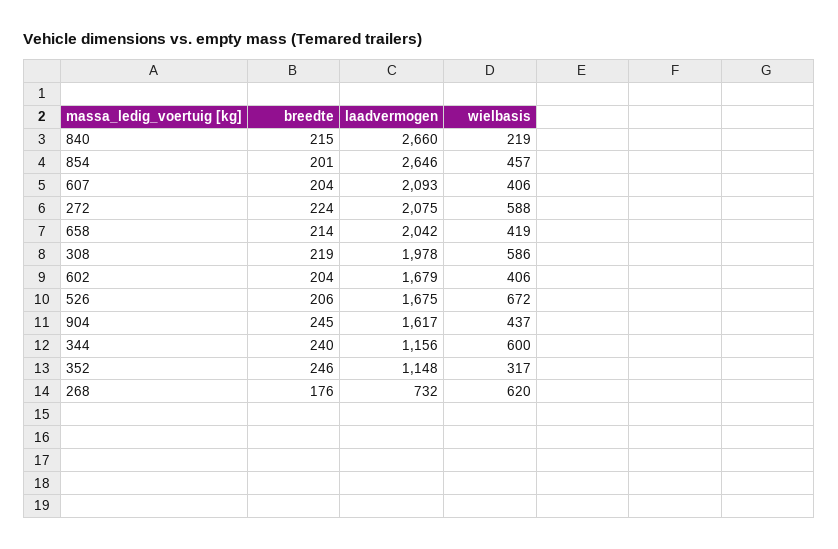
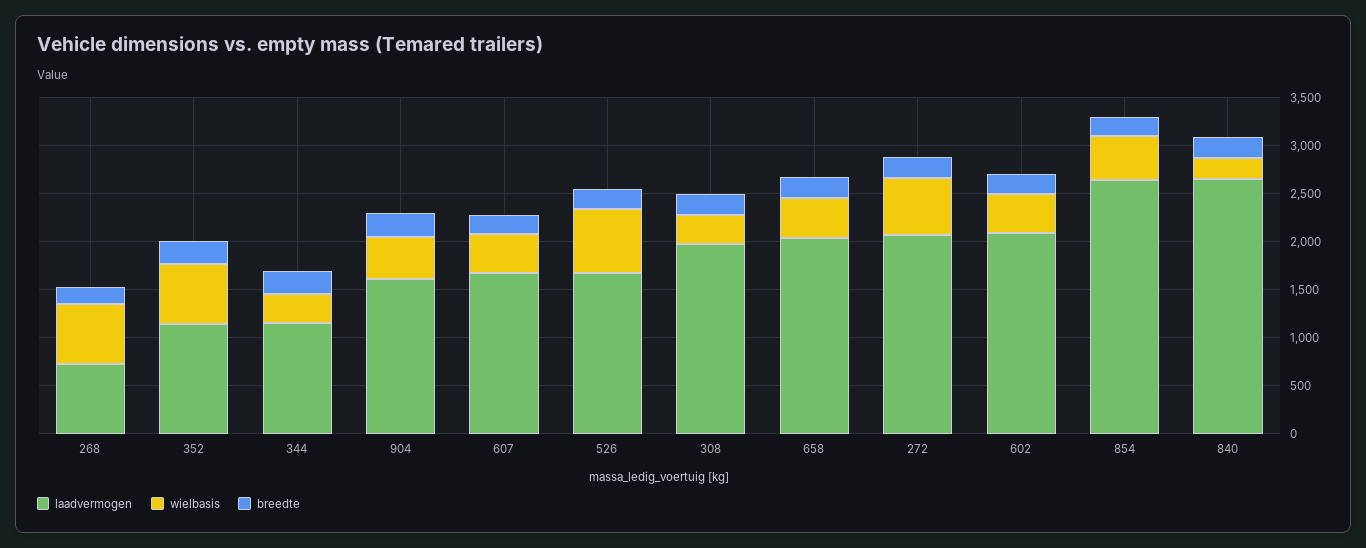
  {
    "breedte": {
      "840": 215,
      "854": 201,
      "607": 204,
      "272": 224,
      "658": 214,
      "308": 219,
      "602": 204,
      "526": 206,
      "904": 245,
      "344": 240,
      "352": 246,
      "268": 176
    },
    "laadvermogen": {
      "840": 2660,
      "854": 2646,
-     "607": 2093,
+     "607": 1700,
      "272": 2075,
      "658": 2042,
      "308": 1978,
-     "602": 1679,
+     "602": 2100,
      "526": 1675,
      "904": 1617,
      "344": 1156,
      "352": 1148,
      "268": 732
    },
    "wielbasis": {
      "840": 219,
      "854": 457,
      "607": 406,
      "272": 588,
      "658": 419,
-     "308": 586,
+     "308": 300,
      "602": 406,
      "526": 672,
      "904": 437,
-     "344": 600,
+     "344": 300,
-     "352": 317,
+     "352": 600,
      "268": 620
    }
  }

